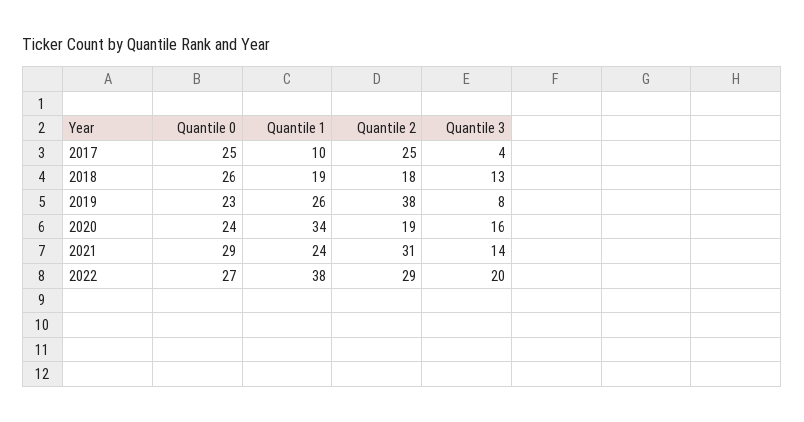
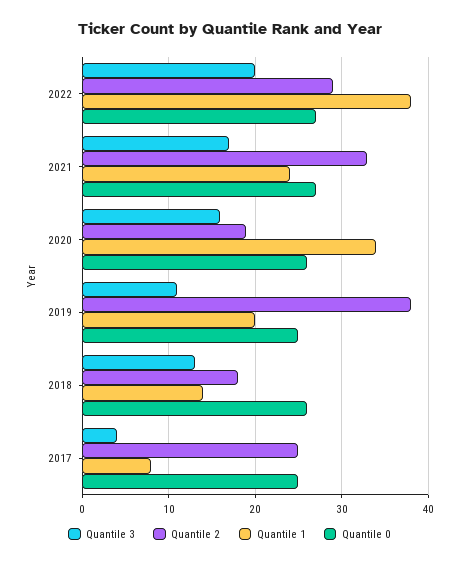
  {
    "Quantile 0": {
      "2017": 25,
      "2018": 26,
-     "2019": 23,
+     "2019": 25,
-     "2020": 24,
+     "2020": 26,
-     "2021": 29,
+     "2021": 27,
      "2022": 27
    },
    "Quantile 1": {
-     "2017": 10,
+     "2017": 8,
-     "2018": 19,
+     "2018": 14,
-     "2019": 26,
+     "2019": 20,
      "2020": 34,
      "2021": 24,
      "2022": 38
    },
    "Quantile 2": {
      "2017": 25,
      "2018": 18,
      "2019": 38,
      "2020": 19,
-     "2021": 31,
+     "2021": 33,
      "2022": 29
    },
    "Quantile 3": {
      "2017": 4,
      "2018": 13,
-     "2019": 8,
+     "2019": 11,
      "2020": 16,
-     "2021": 14,
+     "2021": 17,
      "2022": 20
    }
  }

